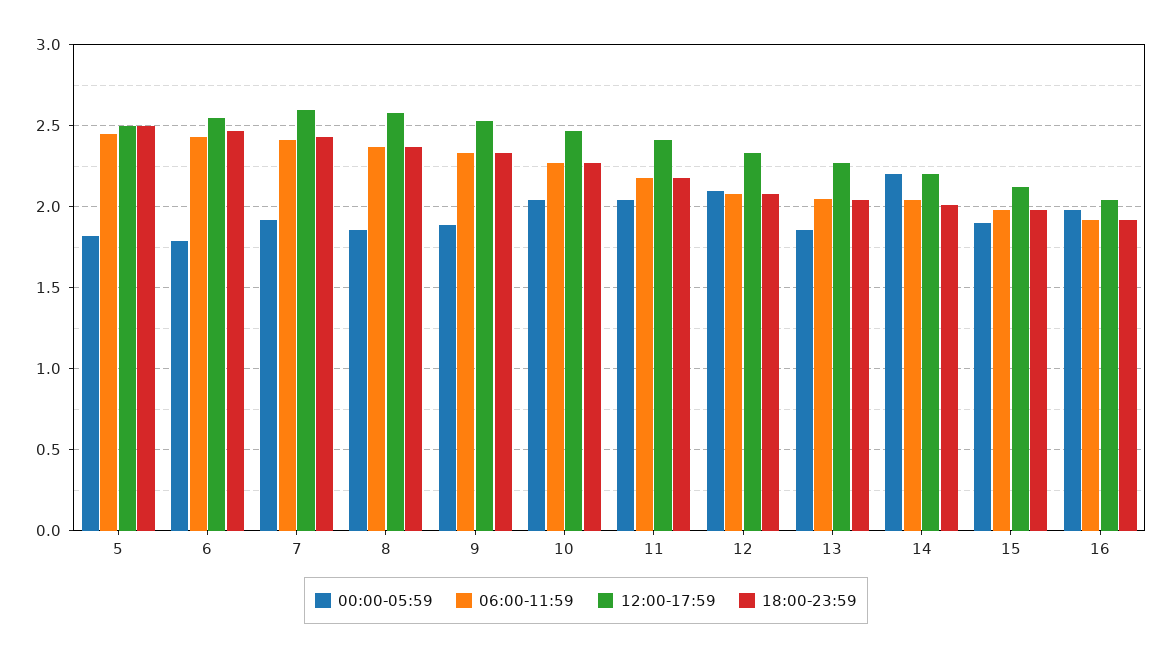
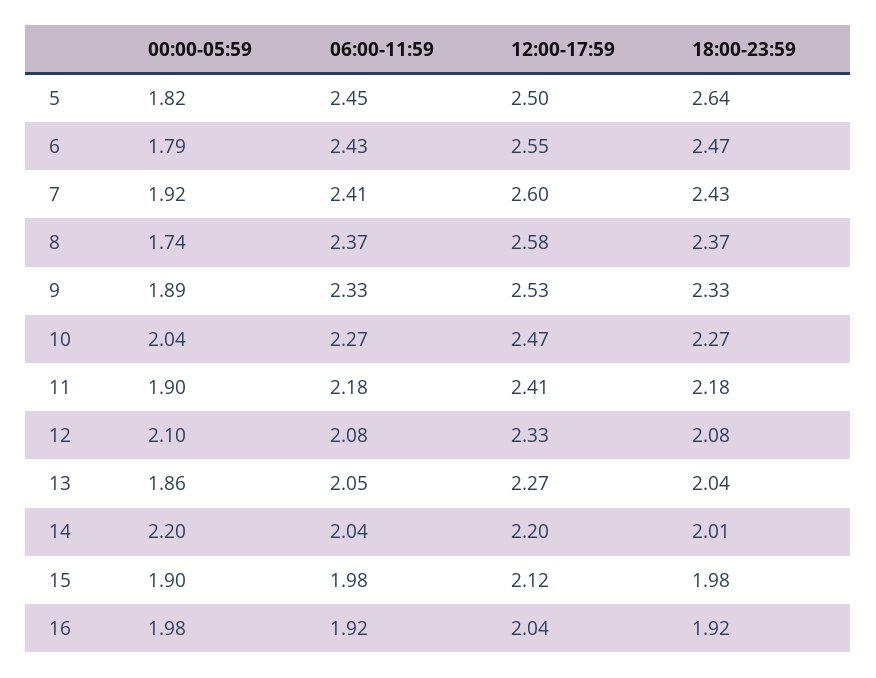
  {
    "00:00-05:59": {
      "5": 1.82,
      "6": 1.79,
      "7": 1.92,
-     "8": 1.85,
+     "8": 1.74,
      "9": 1.89,
      "10": 2.04,
-     "11": 2.05,
+     "11": 1.9,
      "12": 2.1,
      "13": 1.86,
      "14": 2.2,
      "15": 1.9,
      "16": 1.98
    },
    "06:00-11:59": {
      "5": 2.45,
      "6": 2.43,
      "7": 2.41,
      "8": 2.37,
      "9": 2.33,
      "10": 2.27,
      "11": 2.18,
      "12": 2.08,
      "13": 2.05,
      "14": 2.04,
      "15": 1.98,
      "16": 1.92
    },
    "12:00-17:59": {
      "5": 2.5,
      "6": 2.55,
      "7": 2.6,
      "8": 2.58,
      "9": 2.53,
      "10": 2.47,
      "11": 2.41,
      "12": 2.33,
      "13": 2.27,
      "14": 2.2,
      "15": 2.12,
      "16": 2.04
    },
    "18:00-23:59": {
-     "5": 2.5,
+     "5": 2.64,
      "6": 2.47,
      "7": 2.43,
      "8": 2.37,
      "9": 2.33,
      "10": 2.27,
      "11": 2.18,
      "12": 2.08,
      "13": 2.04,
      "14": 2.01,
      "15": 1.98,
      "16": 1.92
    }
  }

